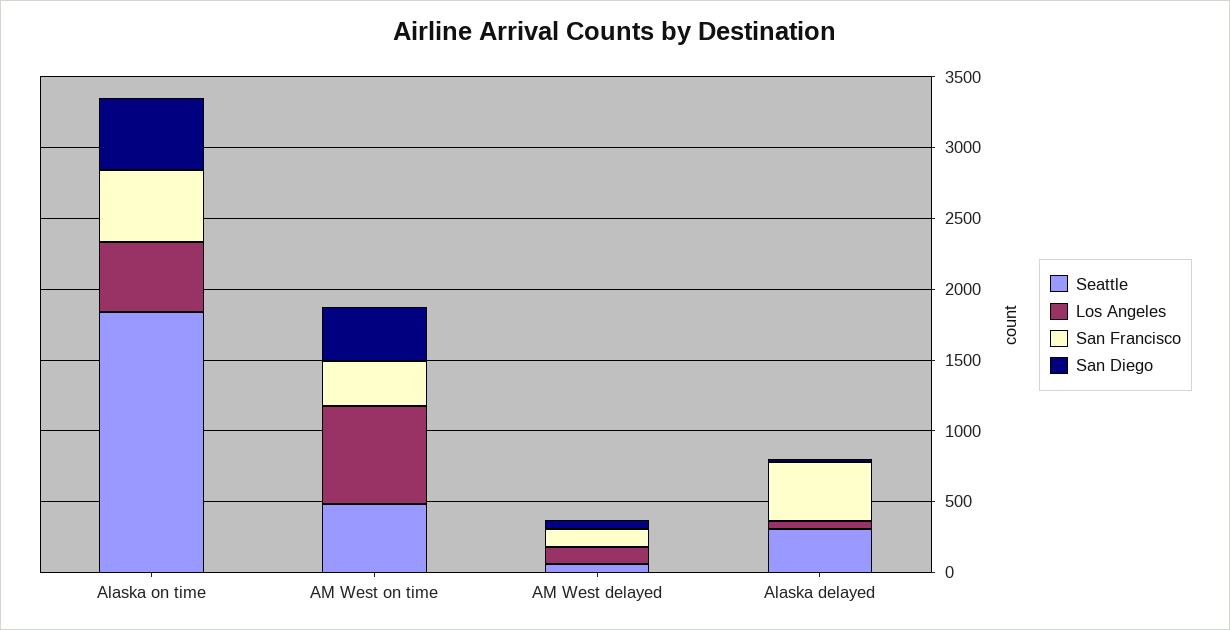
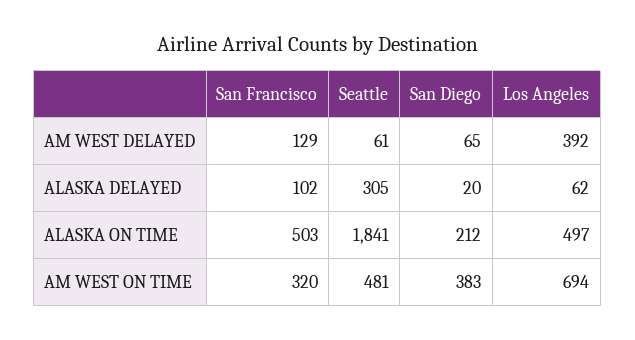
  {
    "Seattle": {
      "Alaska on time": 1841,
      "AM West on time": 481,
      "AM West delayed": 61,
      "Alaska delayed": 305
    },
    "Los Angeles": {
      "Alaska on time": 497,
      "AM West on time": 694,
-     "AM West delayed": 100,
+     "AM West delayed": 392,
      "Alaska delayed": 62
    },
    "San Francisco": {
      "Alaska on time": 503,
      "AM West on time": 320,
      "AM West delayed": 129,
-     "Alaska delayed": 400
+     "Alaska delayed": 102
    },
    "San Diego": {
-     "Alaska on time": 500,
+     "Alaska on time": 212,
      "AM West on time": 383,
      "AM West delayed": 65,
      "Alaska delayed": 20
    }
  }

